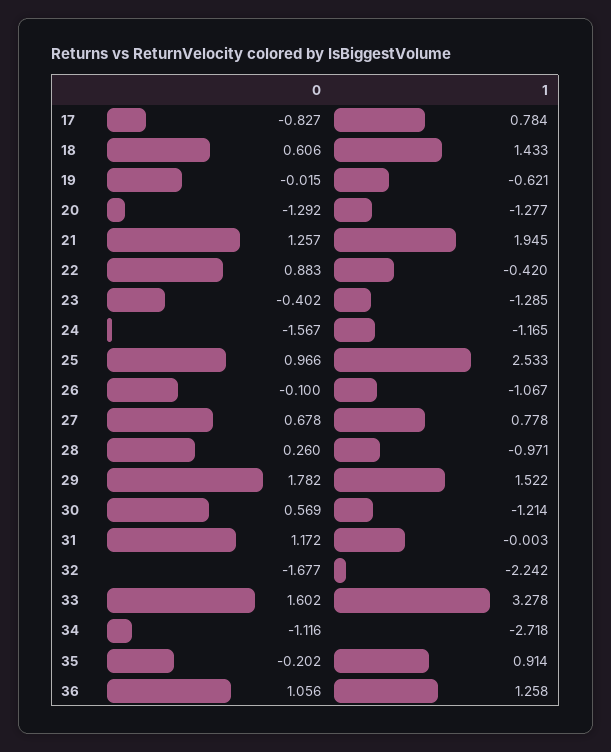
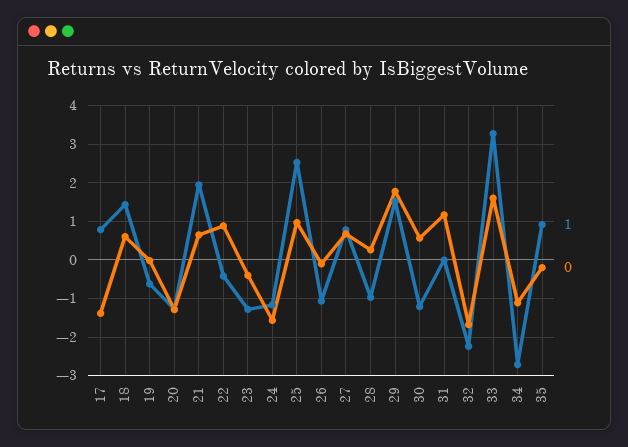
  {
    "0": {
-     "17": -0.827,
+     "17": -1.4,
      "18": 0.606,
      "19": -0.015,
      "20": -1.292,
-     "21": 1.257,
+     "21": 0.6,
      "22": 0.883,
      "23": -0.402,
      "24": -1.567,
      "25": 0.966,
      "26": -0.1,
      "27": 0.678,
      "28": 0.26,
      "29": 1.782,
      "30": 0.569,
      "31": 1.172,
      "32": -1.677,
      "33": 1.602,
      "34": -1.116,
-     "35": -0.202,
+     "35": -0.202
-     "36": 1.056
    },
    "1": {
      "17": 0.784,
      "18": 1.433,
      "19": -0.621,
      "20": -1.277,
      "21": 1.945,
      "22": -0.42,
      "23": -1.285,
      "24": -1.165,
      "25": 2.533,
      "26": -1.067,
      "27": 0.778,
      "28": -0.971,
      "29": 1.522,
      "30": -1.214,
      "31": -0.003,
      "32": -2.242,
      "33": 3.278,
      "34": -2.718,
-     "35": 0.914,
+     "35": 0.914
-     "36": 1.258
    }
  }

